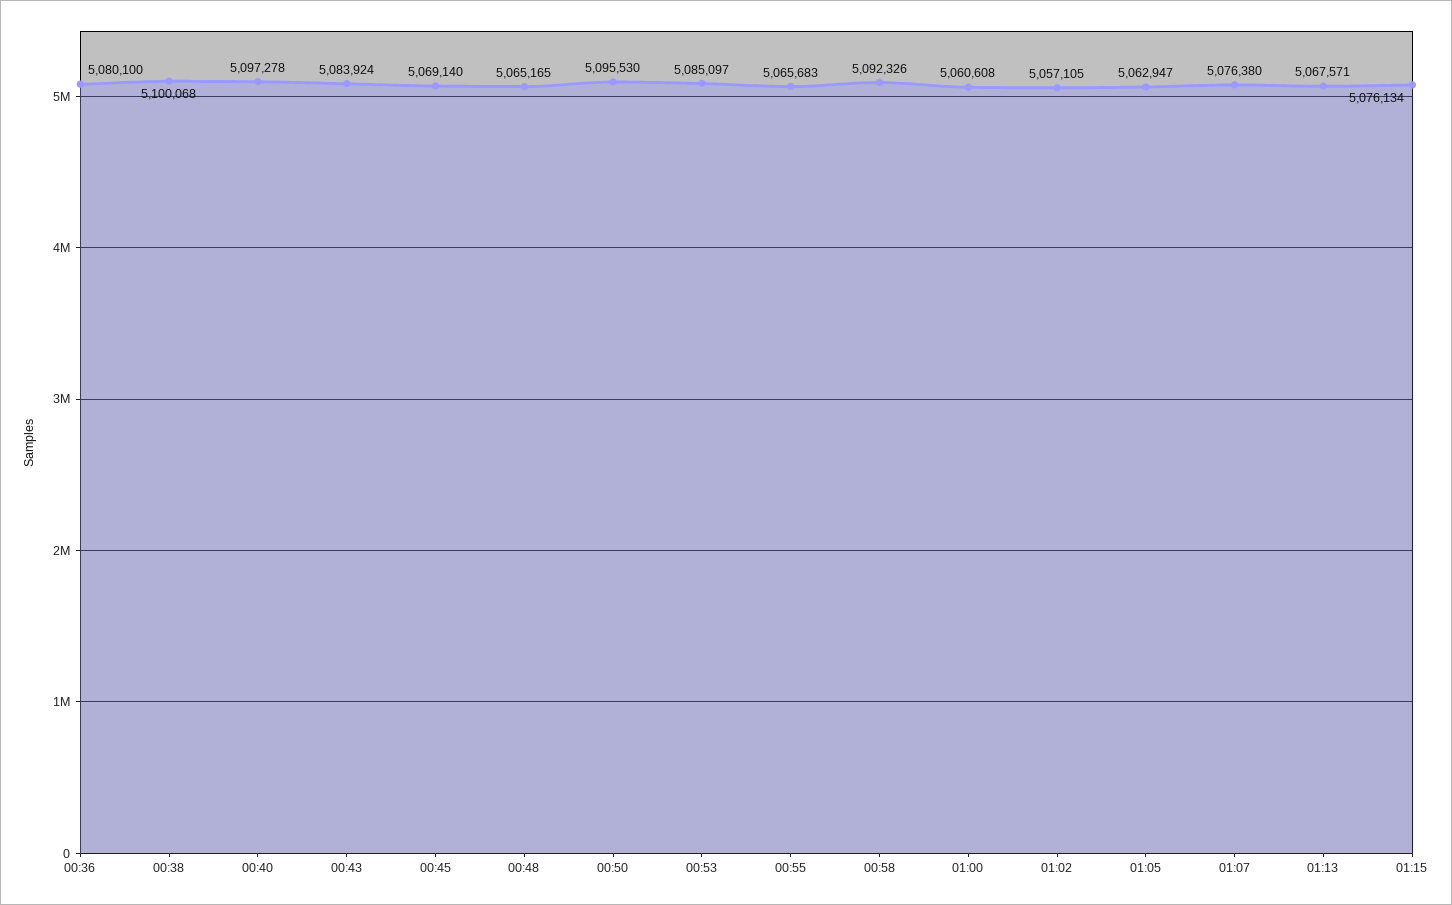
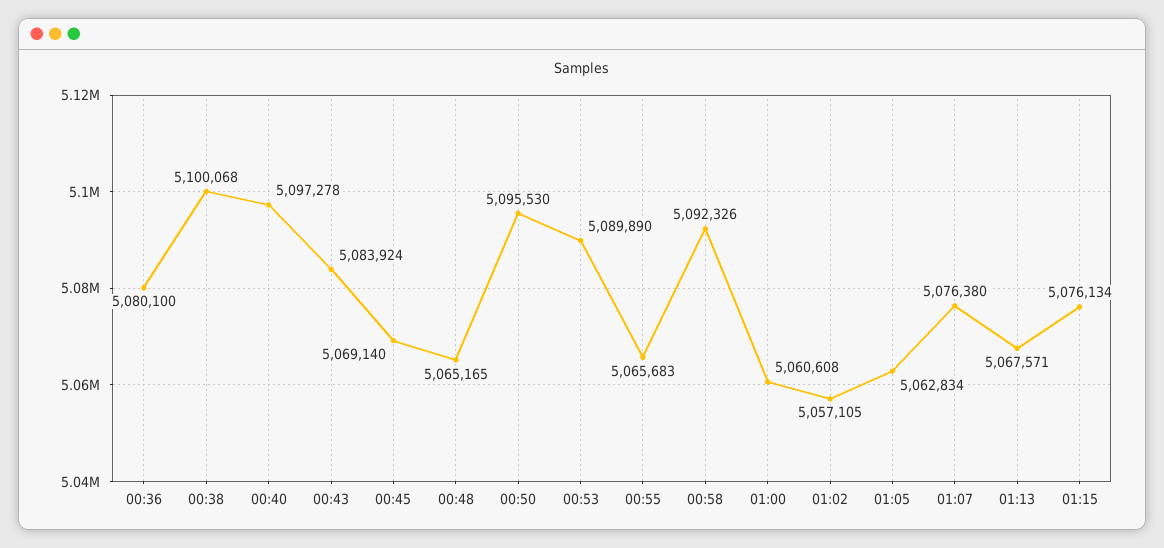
  {
    "00:36": 5080100,
    "00:38": 5100068,
    "00:40": 5097278,
    "00:43": 5083924,
    "00:45": 5069140,
    "00:48": 5065165,
    "00:50": 5095530,
-   "00:53": 5085097,
+   "00:53": 5089890,
    "00:55": 5065683,
    "00:58": 5092326,
    "01:00": 5060608,
    "01:02": 5057105,
-   "01:05": 5062947,
+   "01:05": 5062834,
    "01:07": 5076380,
    "01:13": 5067571,
    "01:15": 5076134
  }

